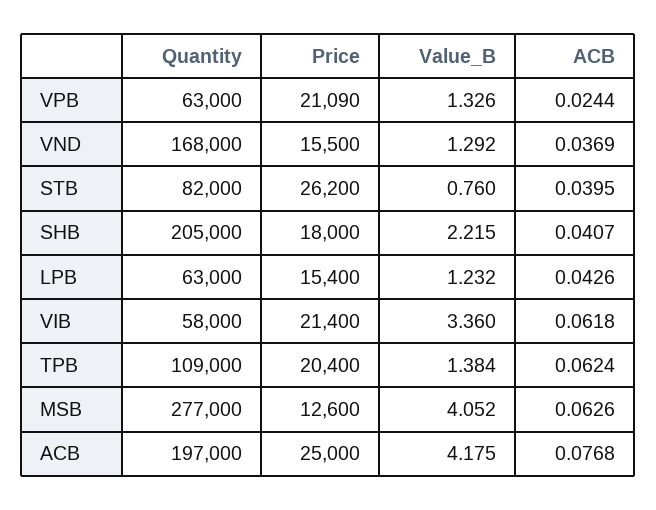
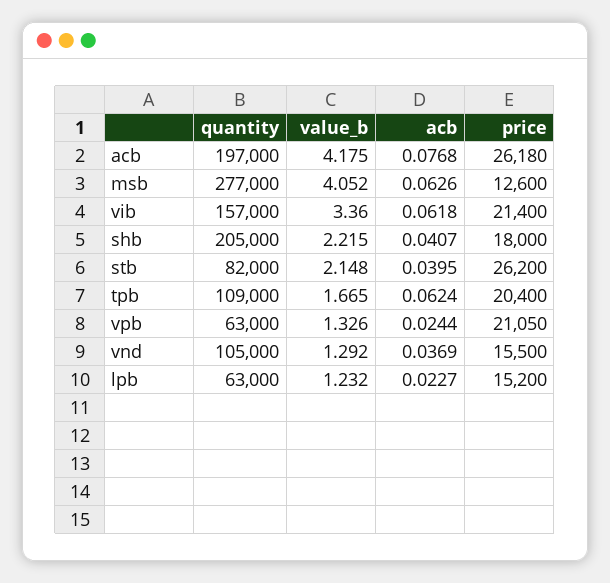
  {
    "Quantity": {
      "VPB": 63000,
-     "VND": 168000,
+     "VND": 105000,
      "STB": 82000,
      "SHB": 205000,
      "LPB": 63000,
-     "VIB": 58000,
+     "VIB": 157000,
      "TPB": 109000,
      "MSB": 277000,
      "ACB": 197000
    },
    "Price": {
-     "VPB": 21090,
+     "VPB": 21050,
      "VND": 15500,
      "STB": 26200,
      "SHB": 18000,
-     "LPB": 15400,
+     "LPB": 15200,
      "VIB": 21400,
      "TPB": 20400,
      "MSB": 12600,
-     "ACB": 25000
+     "ACB": 26180
    },
    "Value_B": {
      "VPB": 1.326,
      "VND": 1.292,
-     "STB": 0.76,
+     "STB": 2.148,
      "SHB": 2.215,
      "LPB": 1.232,
      "VIB": 3.36,
-     "TPB": 1.384,
+     "TPB": 1.665,
      "MSB": 4.052,
      "ACB": 4.175
    },
    "ACB": {
      "VPB": 0.0244,
      "VND": 0.0369,
      "STB": 0.0395,
      "SHB": 0.0407,
-     "LPB": 0.0426,
+     "LPB": 0.0227,
      "VIB": 0.0618,
      "TPB": 0.0624,
      "MSB": 0.0626,
      "ACB": 0.0768
    }
  }

